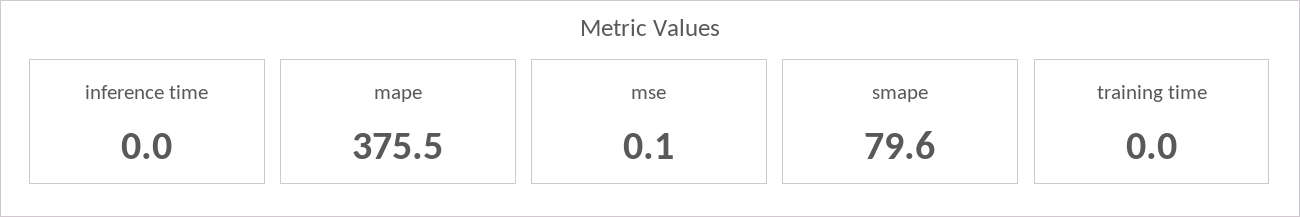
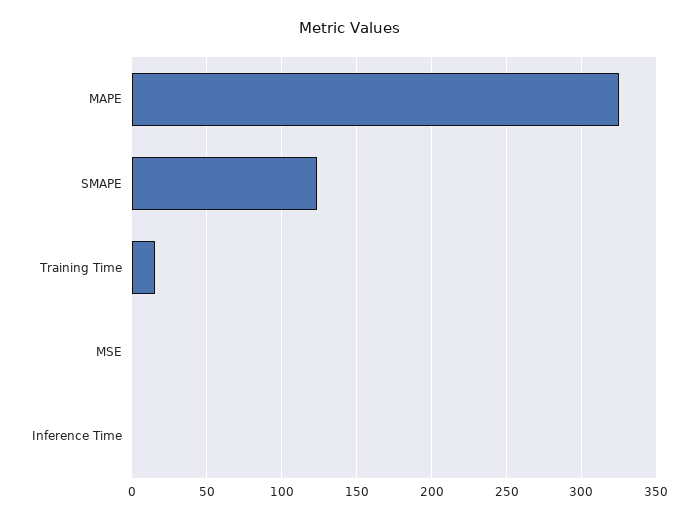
  {
    "inference time": 0,
-   "mape": 375.5,
+   "mape": 325,
    "mse": 0.1,
-   "smape": 79.6,
+   "smape": 125,
-   "training time": 0
+   "training time": 15
  }

